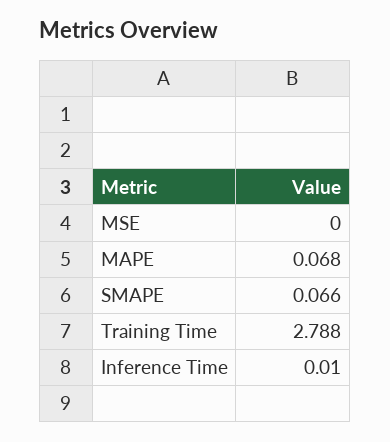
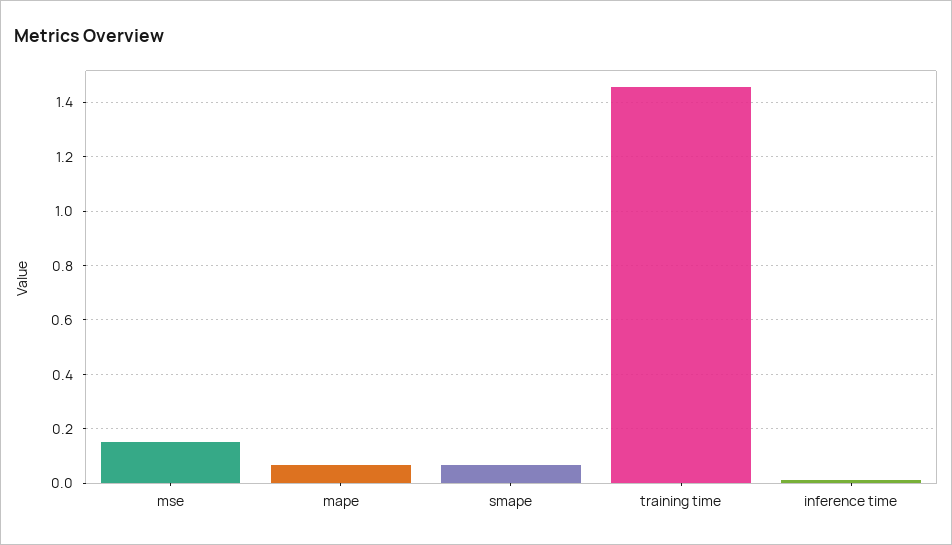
  {
-   "MSE": 0,
+   "MSE": 0.15,
    "MAPE": 0.068,
    "SMAPE": 0.066,
-   "Training Time": 2.788,
+   "Training Time": 1.45,
    "Inference Time": 0.01
  }

